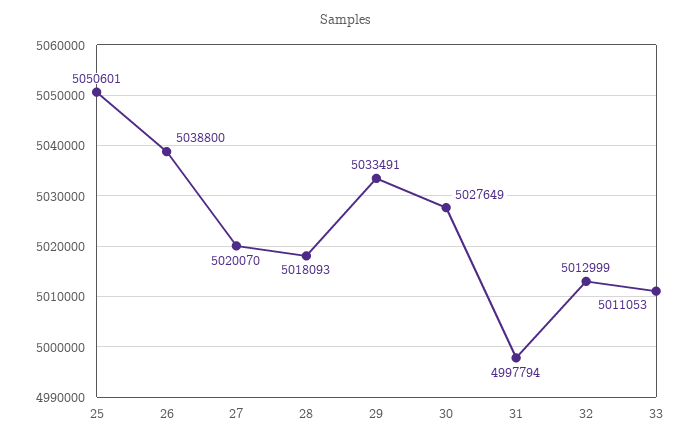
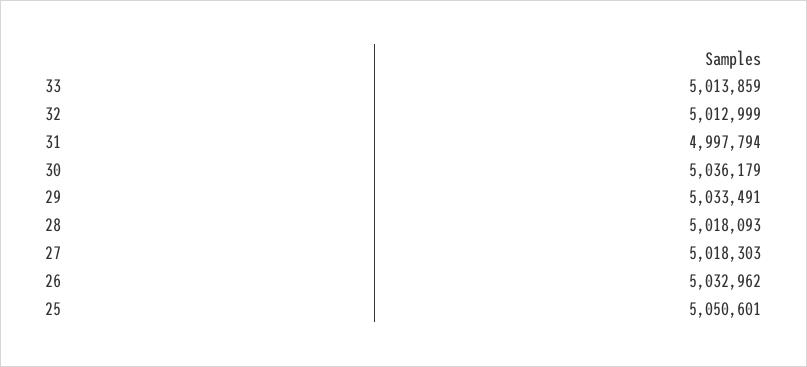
  {
    "25": 5050601,
-   "26": 5038800,
+   "26": 5032962,
-   "27": 5020070,
+   "27": 5018303,
    "28": 5018093,
    "29": 5033491,
-   "30": 5027649,
+   "30": 5036179,
    "31": 4997794,
    "32": 5012999,
-   "33": 5011053
+   "33": 5013859
  }

